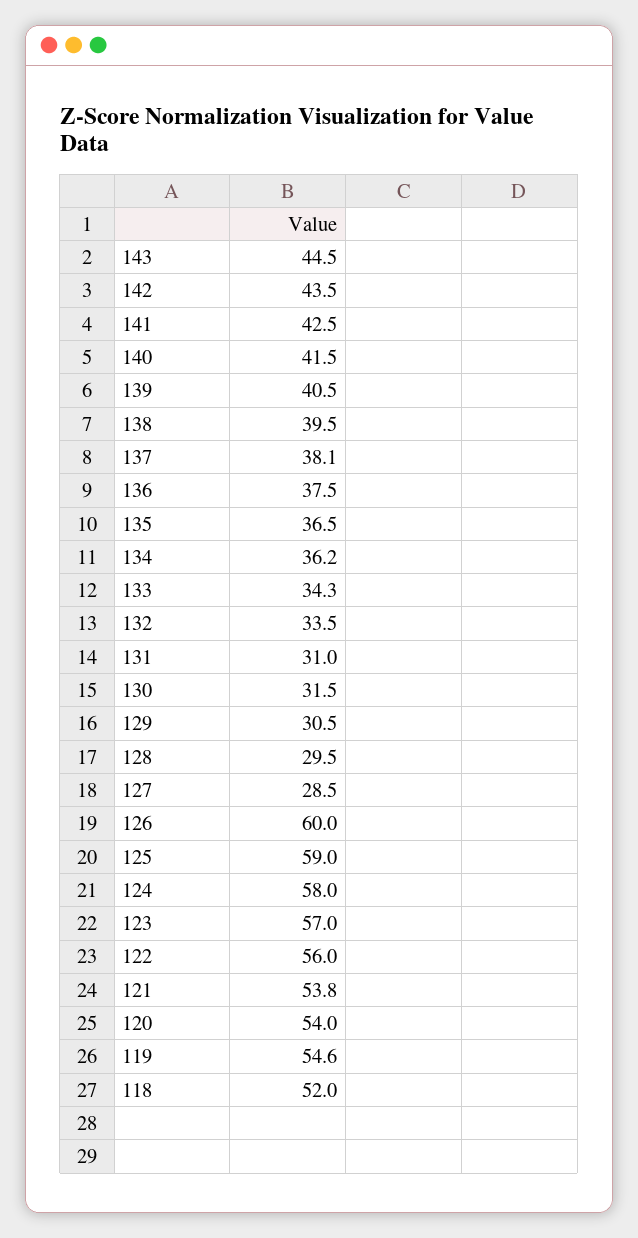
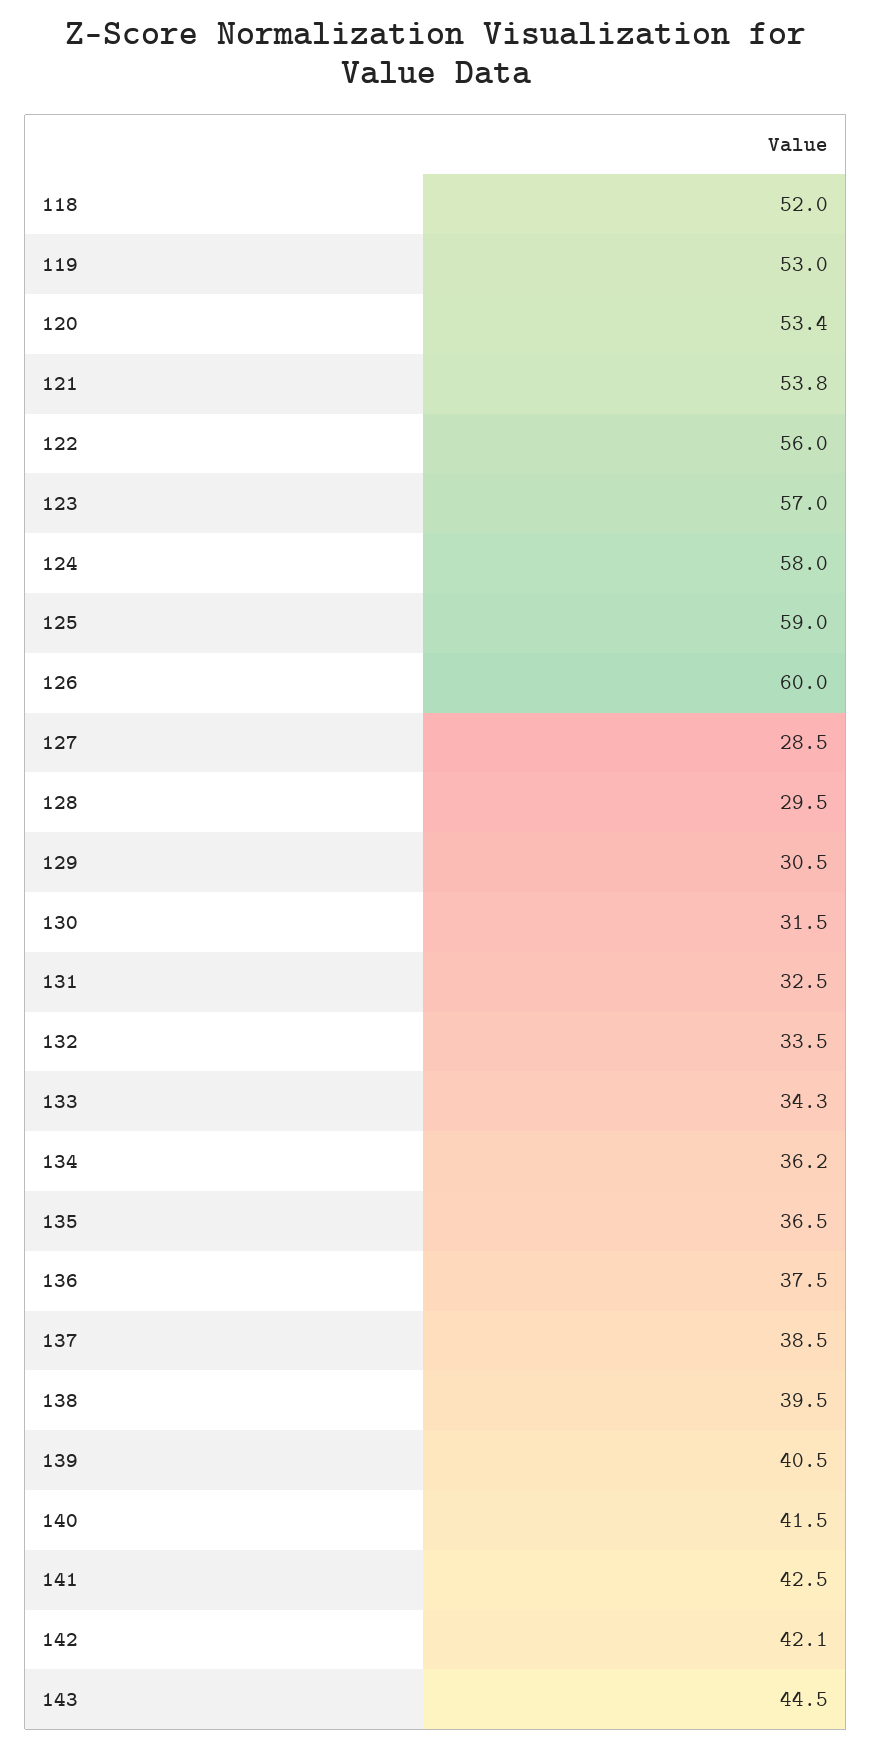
  {
    "143": 44.5,
-   "142": 43.5,
+   "142": 42.1,
    "141": 42.5,
    "140": 41.5,
    "139": 40.5,
    "138": 39.5,
-   "137": 38.1,
+   "137": 38.5,
    "136": 37.5,
    "135": 36.5,
    "134": 36.2,
    "133": 34.3,
    "132": 33.5,
-   "131": 31,
+   "131": 32.5,
    "130": 31.5,
    "129": 30.5,
    "128": 29.5,
    "127": 28.5,
    "126": 60,
    "125": 59,
    "124": 58,
    "123": 57,
    "122": 56,
    "121": 53.8,
-   "120": 54,
+   "120": 53.4,
-   "119": 54.6,
+   "119": 53,
    "118": 52
  }

